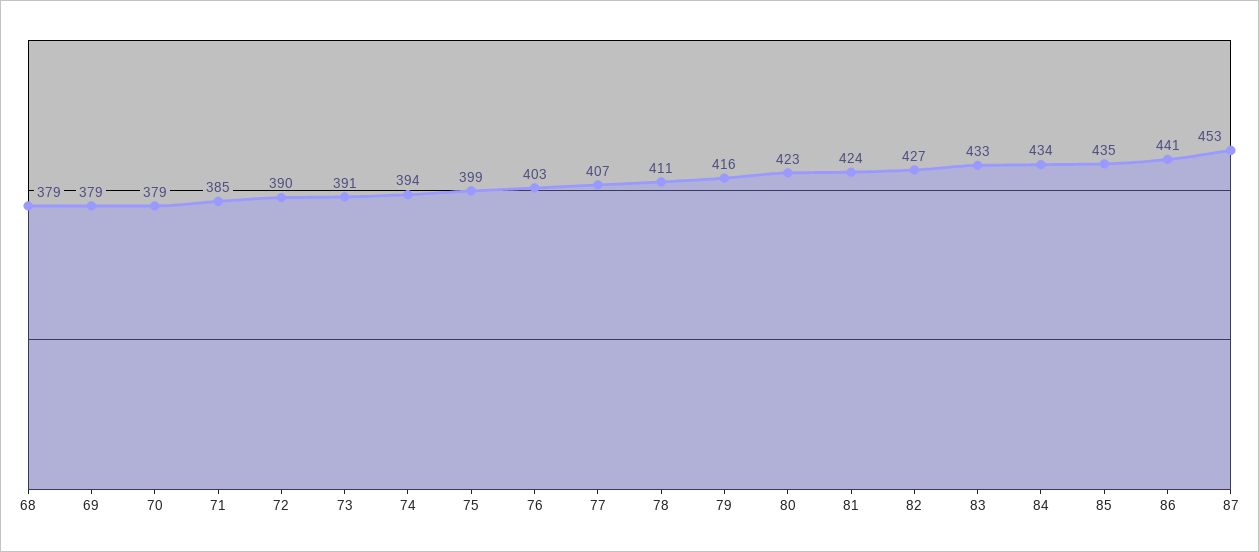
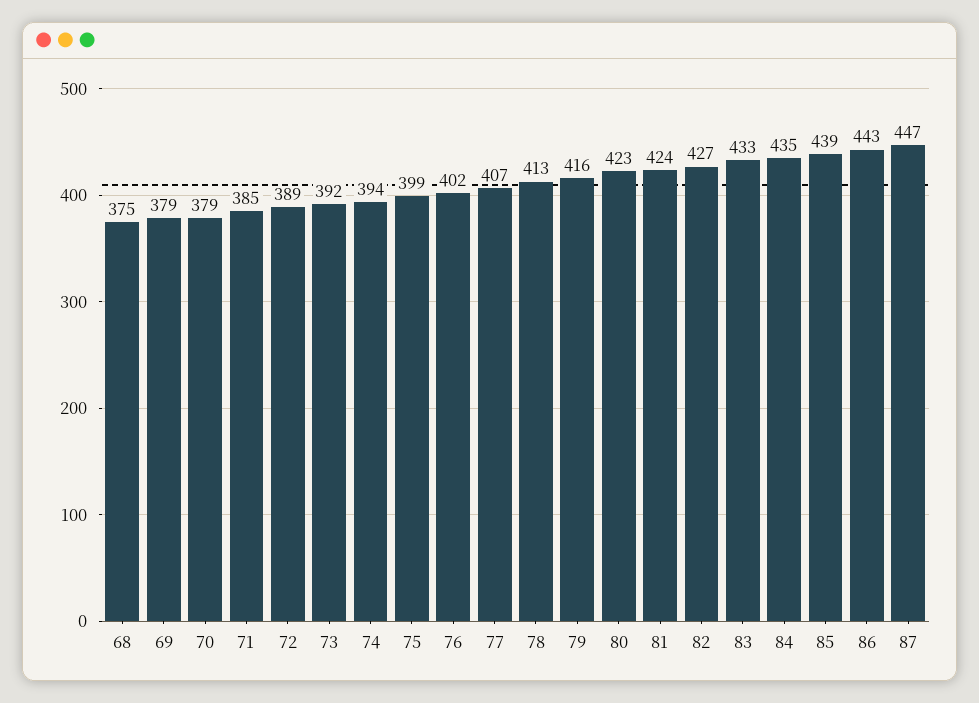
  {
-   "68": 379,
+   "68": 375,
    "69": 379,
    "70": 379,
    "71": 385,
-   "72": 390,
+   "72": 389,
-   "73": 391,
+   "73": 392,
    "74": 394,
    "75": 399,
-   "76": 403,
+   "76": 402,
    "77": 407,
-   "78": 411,
+   "78": 413,
    "79": 416,
    "80": 423,
    "81": 424,
    "82": 427,
    "83": 433,
-   "84": 434,
+   "84": 435,
-   "85": 435,
+   "85": 439,
-   "86": 441,
+   "86": 443,
-   "87": 453
+   "87": 447
  }

